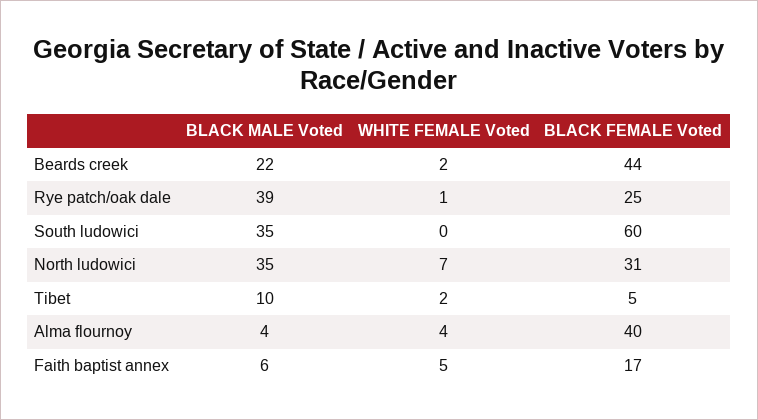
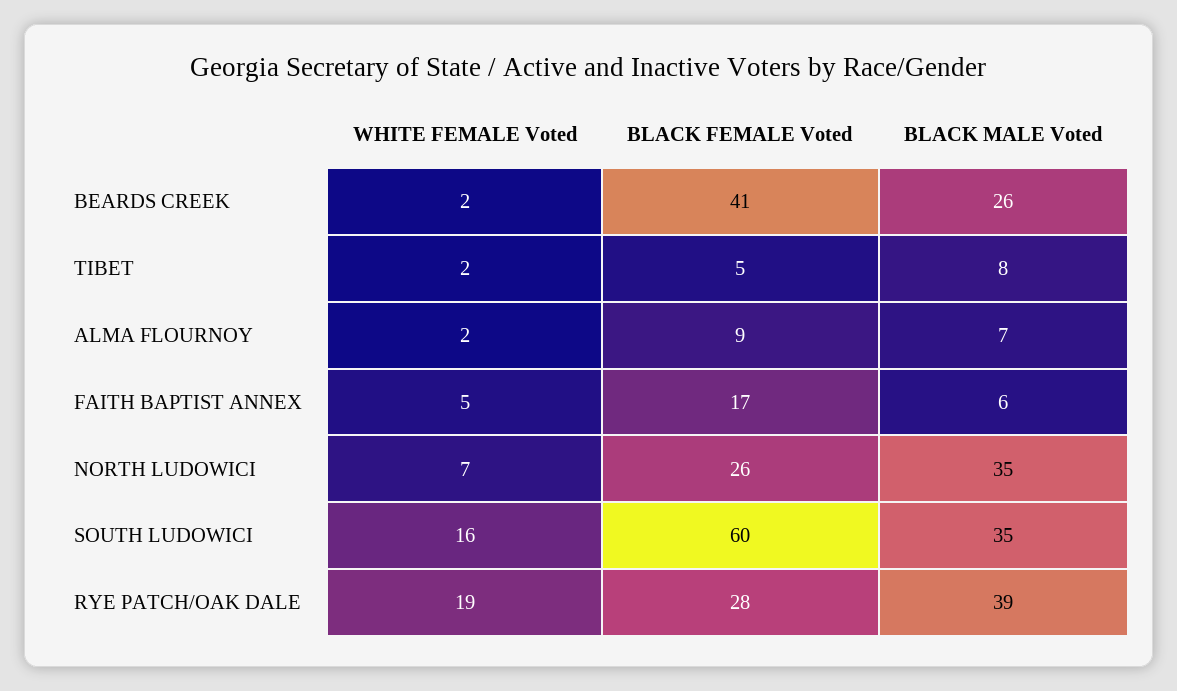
  {
    "BLACK MALE Voted": {
-     "Beards creek": 22,
+     "Beards creek": 26,
      "Rye patch/oak dale": 39,
      "South ludowici": 35,
      "North ludowici": 35,
-     "Tibet": 10,
+     "Tibet": 8,
-     "Alma flournoy": 4,
+     "Alma flournoy": 7,
      "Faith baptist annex": 6
    },
    "WHITE FEMALE Voted": {
      "Beards creek": 2,
-     "Rye patch/oak dale": 1,
+     "Rye patch/oak dale": 19,
-     "South ludowici": 0,
+     "South ludowici": 16,
      "North ludowici": 7,
      "Tibet": 2,
-     "Alma flournoy": 4,
+     "Alma flournoy": 2,
      "Faith baptist annex": 5
    },
    "BLACK FEMALE Voted": {
-     "Beards creek": 44,
+     "Beards creek": 41,
-     "Rye patch/oak dale": 25,
+     "Rye patch/oak dale": 28,
      "South ludowici": 60,
-     "North ludowici": 31,
+     "North ludowici": 26,
      "Tibet": 5,
-     "Alma flournoy": 40,
+     "Alma flournoy": 9,
      "Faith baptist annex": 17
    }
  }

